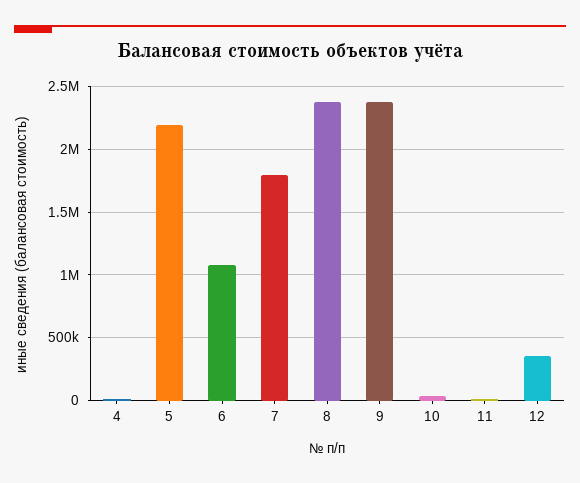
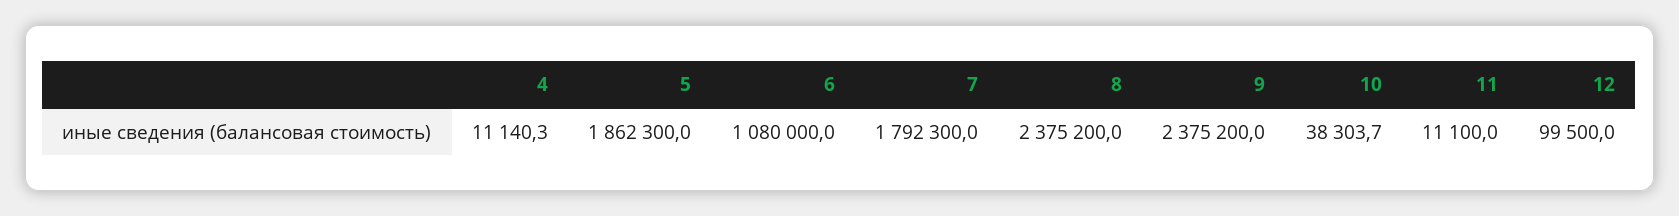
  {
    "4": 11140.3,
-   "5": 2200000,
+   "5": 1862300,
    "6": 1080000,
    "7": 1792300,
    "8": 2375200,
    "9": 2375200,
    "10": 38303.7,
    "11": 11100,
-   "12": 350000
+   "12": 99500
  }

